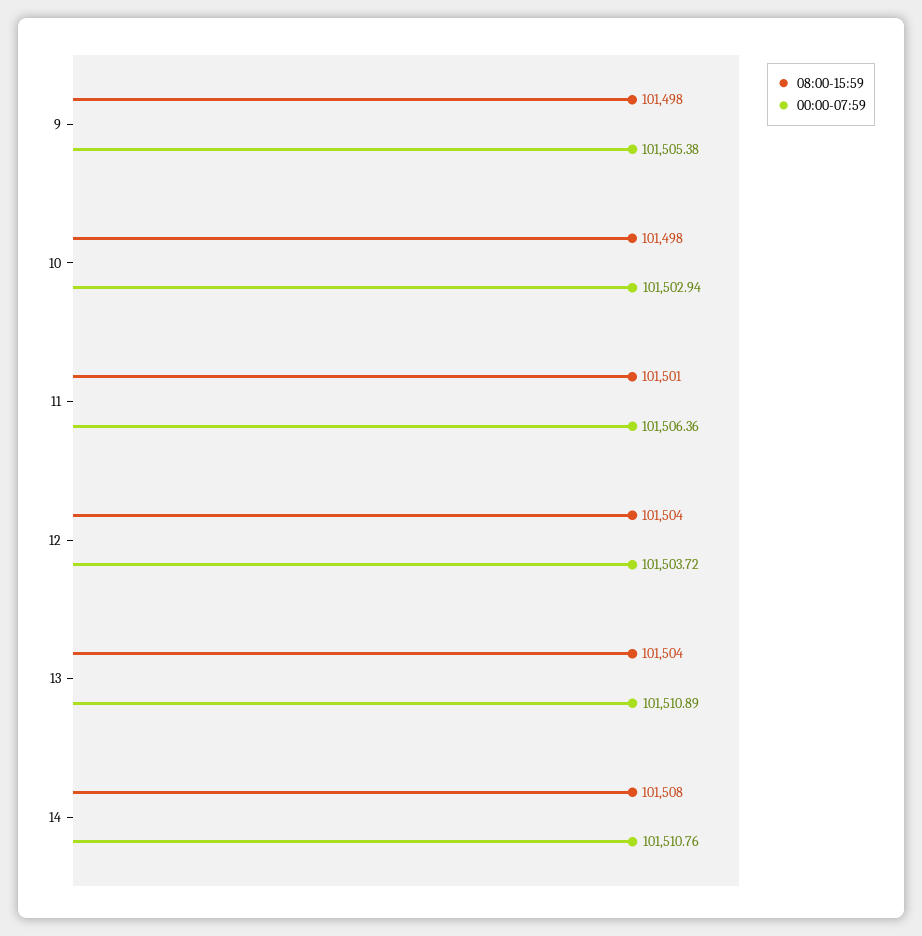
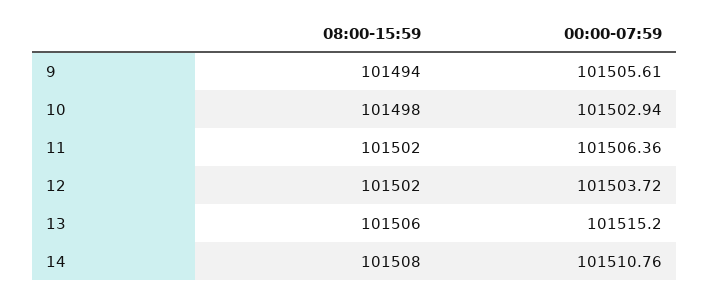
  {
    "08:00-15:59": {
-     "9": 101498,
+     "9": 101494,
      "10": 101498,
-     "11": 101501,
+     "11": 101502,
-     "12": 101504,
+     "12": 101502,
-     "13": 101504,
+     "13": 101506,
      "14": 101508
    },
    "00:00-07:59": {
-     "9": 101505.38,
+     "9": 101505.61,
      "10": 101502.94,
      "11": 101506.36,
      "12": 101503.72,
-     "13": 101510.89,
+     "13": 101515.2,
      "14": 101510.76
    }
  }

